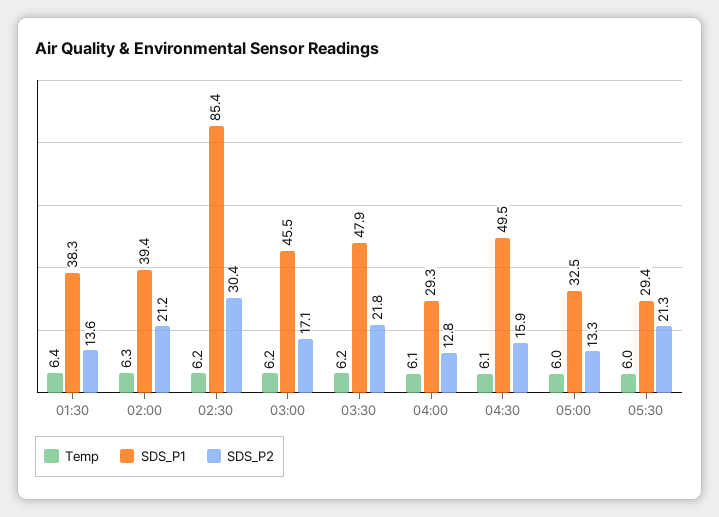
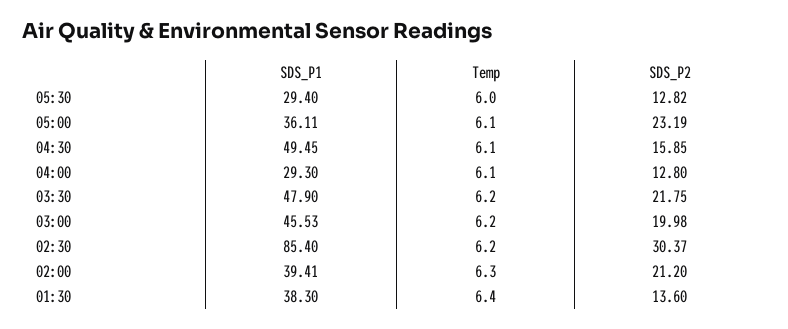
  {
    "Temp": {
      "01:30": 6.4,
      "02:00": 6.3,
      "02:30": 6.2,
      "03:00": 6.2,
      "03:30": 6.2,
      "04:00": 6.1,
      "04:30": 6.1,
-     "05:00": 6,
+     "05:00": 6.1,
      "05:30": 6
    },
    "SDS_P1": {
      "01:30": 38.3,
      "02:00": 39.41,
      "02:30": 85.4,
      "03:00": 45.53,
      "03:30": 47.9,
      "04:00": 29.3,
      "04:30": 49.45,
-     "05:00": 32.5,
+     "05:00": 36.11,
      "05:30": 29.4
    },
    "SDS_P2": {
      "01:30": 13.6,
      "02:00": 21.2,
      "02:30": 30.37,
-     "03:00": 17.1,
+     "03:00": 19.98,
      "03:30": 21.75,
      "04:00": 12.8,
      "04:30": 15.85,
-     "05:00": 13.3,
+     "05:00": 23.19,
-     "05:30": 21.3
+     "05:30": 12.82
    }
  }

